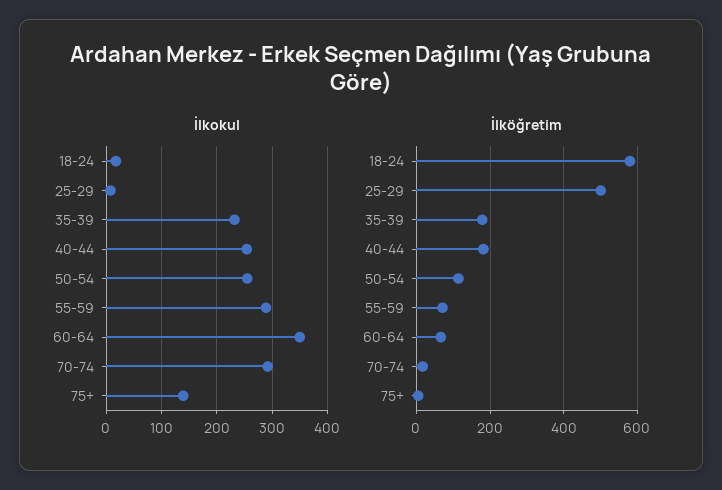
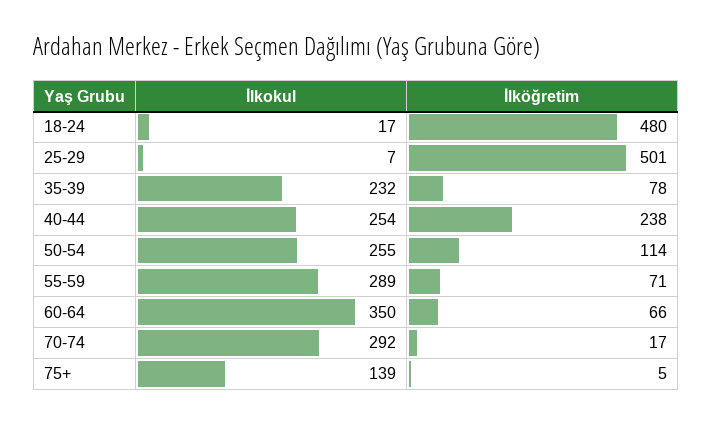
  {
    "İlkokul": {
      "18-24": 17,
      "25-29": 7,
      "35-39": 232,
      "40-44": 254,
      "50-54": 255,
      "55-59": 289,
      "60-64": 350,
      "70-74": 292,
      "75+": 139
    },
    "İlköğretim": {
-     "18-24": 580,
+     "18-24": 480,
      "25-29": 501,
-     "35-39": 180,
+     "35-39": 78,
-     "40-44": 180,
+     "40-44": 238,
      "50-54": 114,
      "55-59": 71,
      "60-64": 66,
      "70-74": 17,
      "75+": 5
    }
  }

